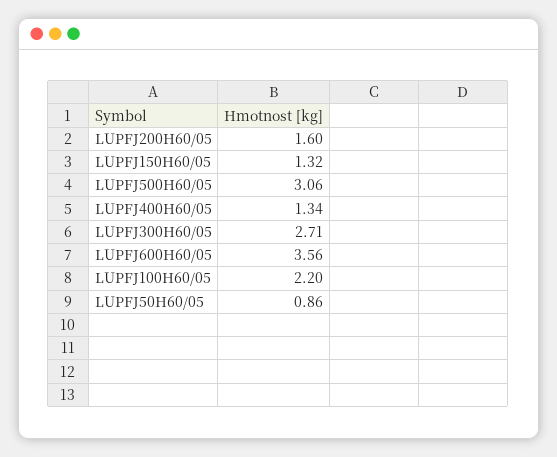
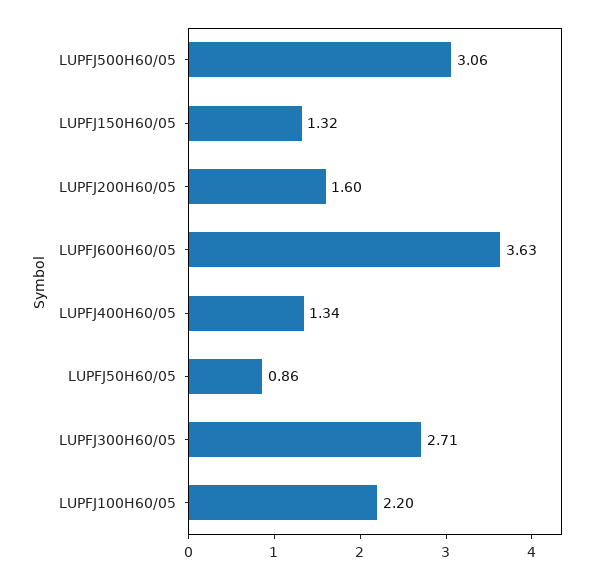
  {
    "LUPFJ200H60/05": 1.6,
    "LUPFJ150H60/05": 1.32,
    "LUPFJ500H60/05": 3.06,
    "LUPFJ400H60/05": 1.34,
    "LUPFJ300H60/05": 2.71,
-   "LUPFJ600H60/05": 3.56,
+   "LUPFJ600H60/05": 3.63,
    "LUPFJ100H60/05": 2.2,
    "LUPFJ50H60/05": 0.86
  }

